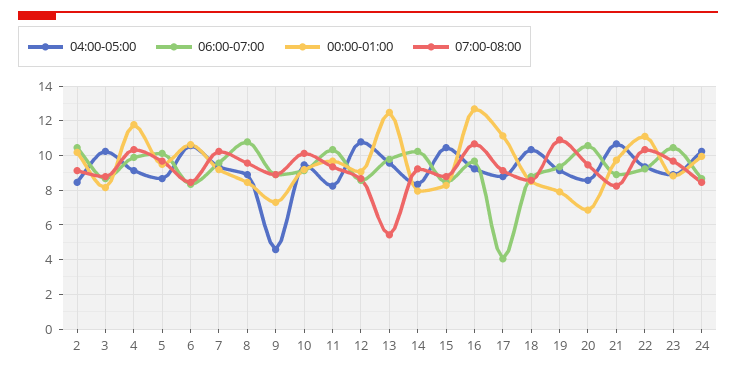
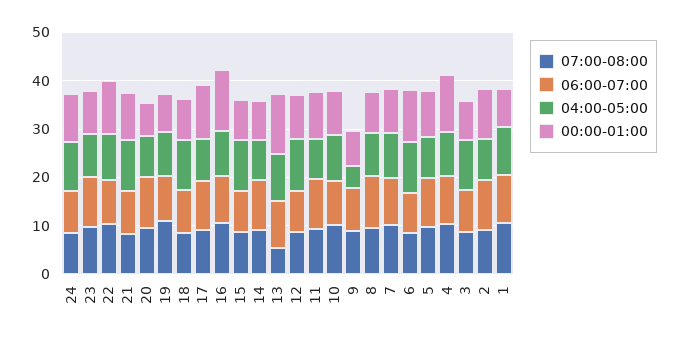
  {
    "04:00-05:00": {
      "2": 8.5,
      "3": 10,
      "4": 9,
      "5": 8.5,
      "6": 10.5,
      "7": 9.5,
      "8": 9,
      "9": 4.5,
      "10": 9.5,
      "11": 8,
      "12": 11,
      "13": 9.5,
      "14": 8.5,
      "15": 10.5,
      "16": 9,
      "17": 9,
      "18": 10.5,
      "19": 9,
      "20": 8.5,
      "21": 10.5,
      "22": 9.5,
      "23": 9,
-     "24": 10
+     "24": 10,
+     "1": 10
    },
    "06:00-07:00": {
      "2": 10.5,
      "3": 8.5,
      "4": 10,
      "5": 10,
      "6": 8.5,
      "7": 9.5,
      "8": 11,
      "9": 9,
      "10": 9,
      "11": 10.5,
      "12": 8.5,
      "13": 10,
      "14": 10,
      "15": 8.5,
      "16": 9.5,
-     "17": 4,
+     "17": 10,
      "18": 9,
      "19": 9.5,
      "20": 10.5,
      "21": 9,
      "22": 9,
      "23": 10.5,
-     "24": 8.5
+     "24": 8.5,
+     "1": 10
    },
    "00:00-01:00": {
      "2": 10,
      "3": 8,
      "4": 12,
      "5": 9.5,
      "6": 10.5,
      "7": 9,
      "8": 8.5,
      "9": 7.5,
      "10": 9,
      "11": 9.5,
      "12": 9,
      "13": 12.5,
      "14": 8,
      "15": 8.5,
      "16": 12.5,
      "17": 11,
      "18": 8.5,
      "19": 8,
      "20": 7,
      "21": 9.5,
      "22": 11,
      "23": 9,
-     "24": 10
+     "24": 10,
+     "1": 8
    },
    "07:00-08:00": {
      "2": 9,
      "3": 9,
      "4": 10.5,
      "5": 9.5,
      "6": 8.5,
      "7": 10,
      "8": 9.5,
      "9": 9,
      "10": 10,
      "11": 9.5,
      "12": 8.5,
      "13": 5.5,
      "14": 9,
      "15": 9,
      "16": 10.5,
      "17": 9,
      "18": 8.5,
      "19": 11,
      "20": 9.5,
      "21": 8,
      "22": 10.5,
      "23": 9.5,
-     "24": 8.5
+     "24": 8.5,
+     "1": 10
    }
  }

